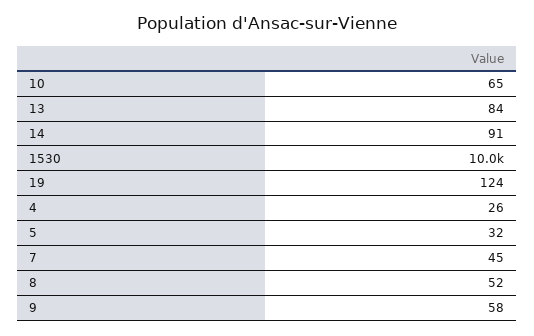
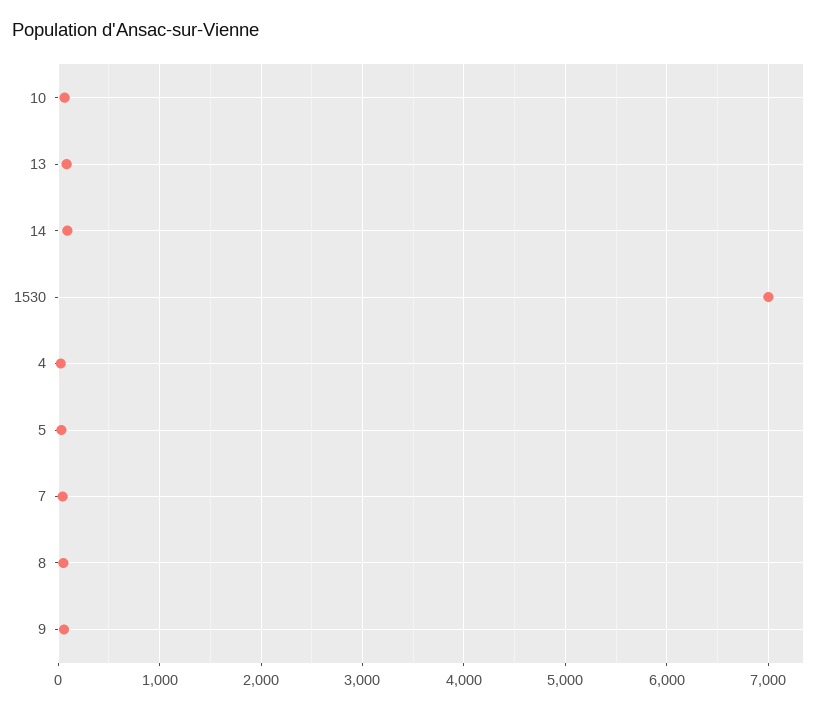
  {
    "10": 65,
    "13": 84,
    "14": 91,
-   "1530": 10000,
+   "1530": 7000,
-   "19": 124,
    "4": 26,
    "5": 32,
    "7": 45,
    "8": 52,
    "9": 58
  }

